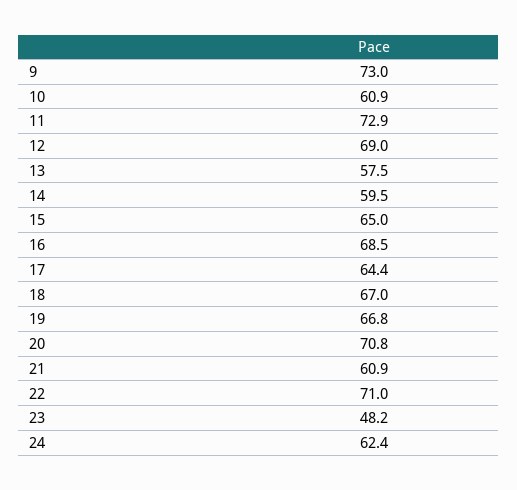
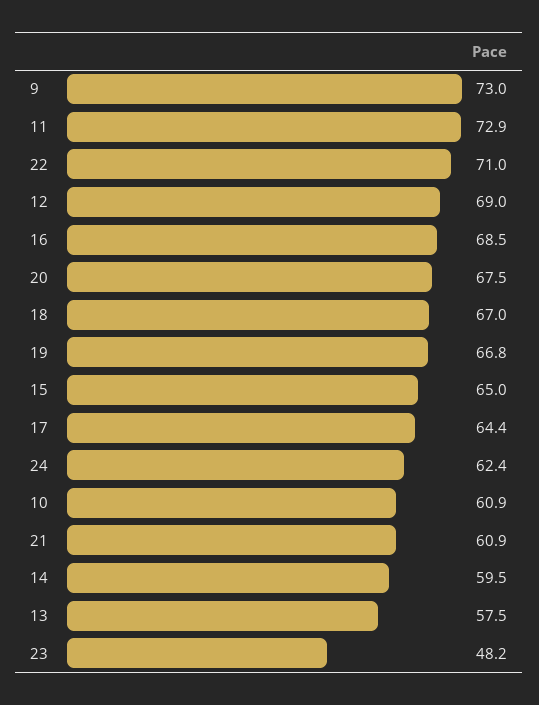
  {
    "9": 73,
    "10": 60.9,
    "11": 72.9,
    "12": 69,
    "13": 57.5,
    "14": 59.5,
    "15": 65,
    "16": 68.5,
    "17": 64.4,
    "18": 67,
    "19": 66.8,
-   "20": 70.8,
+   "20": 67.5,
    "21": 60.9,
    "22": 71,
    "23": 48.2,
    "24": 62.4
  }

